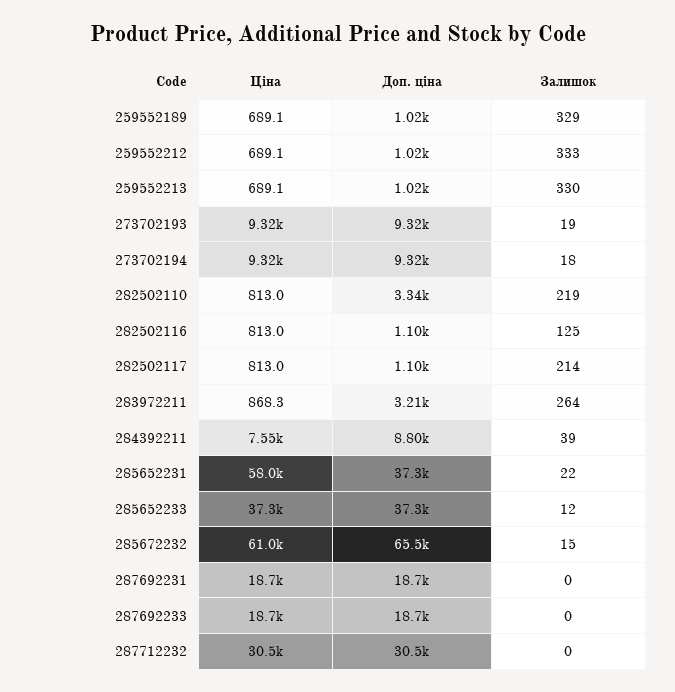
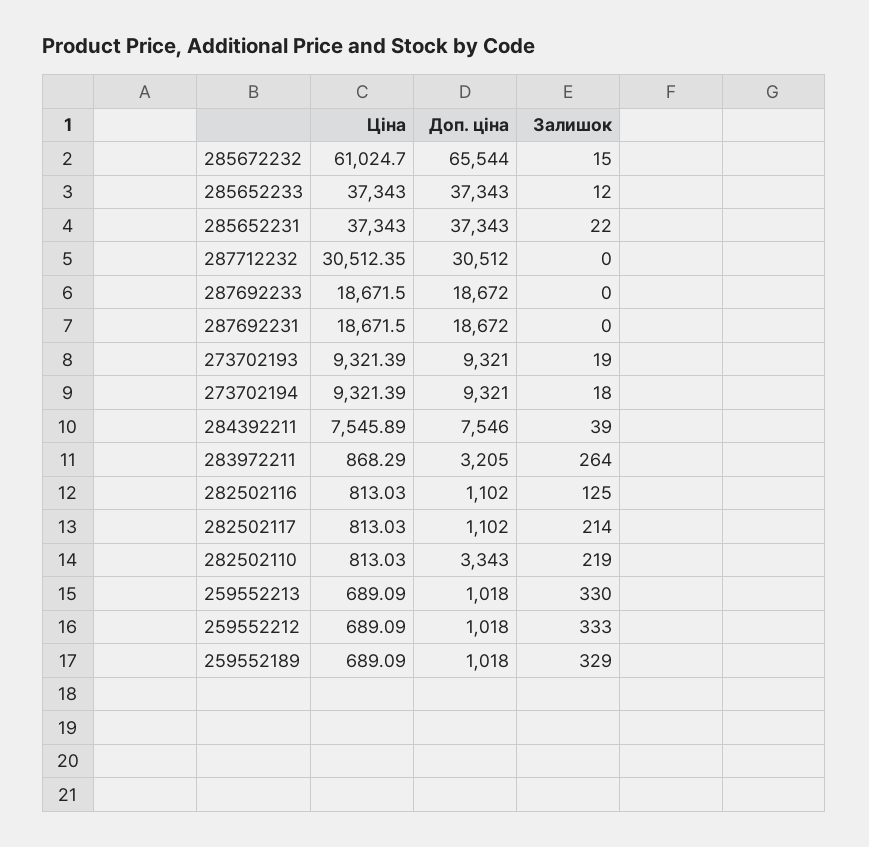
  {
    "Ціна": {
      "259552189": 689.09,
      "259552212": 689.09,
      "259552213": 689.09,
      "273702193": 9321.39,
      "273702194": 9321.39,
      "282502110": 813.03,
      "282502116": 813.03,
      "282502117": 813.03,
      "283972211": 868.29,
      "284392211": 7545.89,
-     "285652231": 58000,
+     "285652231": 37343,
      "285652233": 37343,
      "285672232": 61024.7,
      "287692231": 18671.5,
      "287692233": 18671.5,
      "287712232": 30512.35
    },
    "Доп. ціна": {
      "259552189": 1018,
      "259552212": 1018,
      "259552213": 1018,
      "273702193": 9321,
      "273702194": 9321,
      "282502110": 3343,
      "282502116": 1102,
      "282502117": 1102,
      "283972211": 3205,
-     "284392211": 8800,
+     "284392211": 7546,
      "285652231": 37343,
      "285652233": 37343,
      "285672232": 65544,
      "287692231": 18672,
      "287692233": 18672,
      "287712232": 30512
    },
    "Залишок": {
      "259552189": 329,
      "259552212": 333,
      "259552213": 330,
      "273702193": 19,
      "273702194": 18,
      "282502110": 219,
      "282502116": 125,
      "282502117": 214,
      "283972211": 264,
      "284392211": 39,
      "285652231": 22,
      "285652233": 12,
      "285672232": 15,
      "287692231": 0,
      "287692233": 0,
      "287712232": 0
    }
  }

